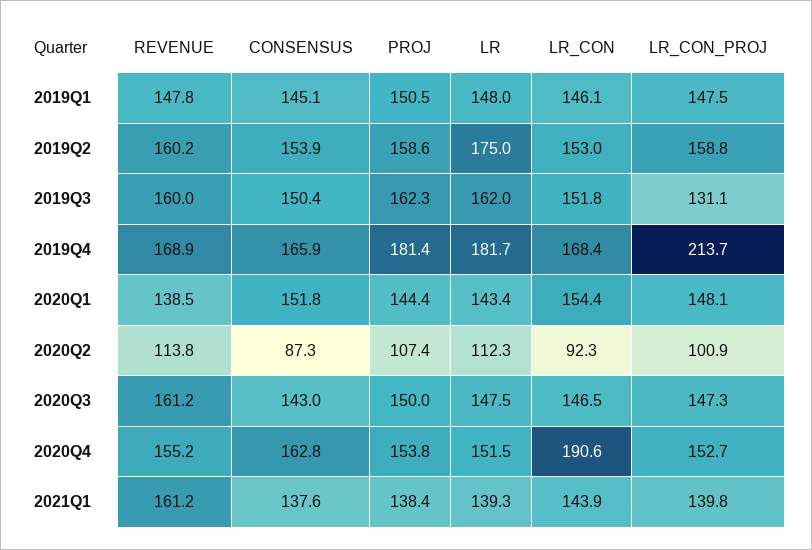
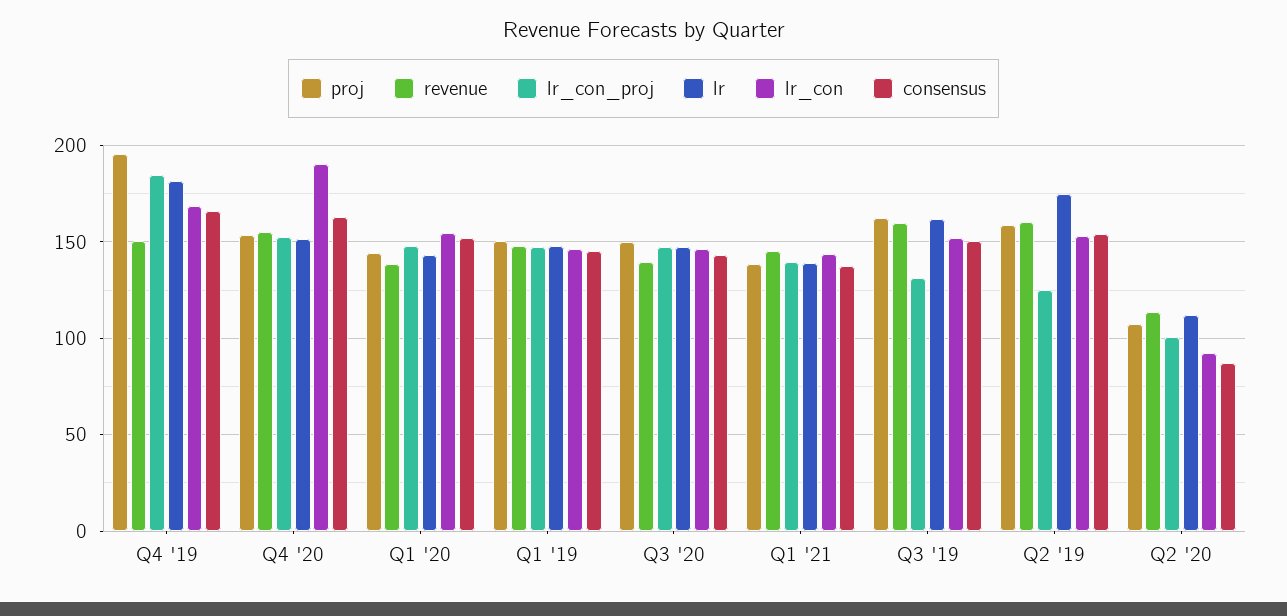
  {
    "REVENUE": {
      "2019Q1": 147.8,
      "2019Q2": 160.2,
      "2019Q3": 160,
-     "2019Q4": 168.9,
+     "2019Q4": 150,
      "2020Q1": 138.5,
      "2020Q2": 113.8,
-     "2020Q3": 161.2,
+     "2020Q3": 140,
      "2020Q4": 155.2,
-     "2021Q1": 161.2
+     "2021Q1": 145
    },
    "CONSENSUS": {
      "2019Q1": 145.1,
      "2019Q2": 153.9,
      "2019Q3": 150.4,
      "2019Q4": 165.9,
      "2020Q1": 151.8,
      "2020Q2": 87.3,
      "2020Q3": 143,
      "2020Q4": 162.8,
      "2021Q1": 137.6
    },
    "PROJ": {
      "2019Q1": 150.5,
      "2019Q2": 158.6,
      "2019Q3": 162.3,
-     "2019Q4": 181.4,
+     "2019Q4": 195,
      "2020Q1": 144.4,
      "2020Q2": 107.4,
      "2020Q3": 150,
      "2020Q4": 153.8,
      "2021Q1": 138.4
    },
    "LR": {
      "2019Q1": 148,
      "2019Q2": 175,
      "2019Q3": 162,
      "2019Q4": 181.7,
      "2020Q1": 143.4,
      "2020Q2": 112.3,
      "2020Q3": 147.5,
      "2020Q4": 151.5,
      "2021Q1": 139.3
    },
    "LR_CON": {
      "2019Q1": 146.1,
      "2019Q2": 153,
      "2019Q3": 151.8,
      "2019Q4": 168.4,
      "2020Q1": 154.4,
      "2020Q2": 92.3,
      "2020Q3": 146.5,
      "2020Q4": 190.6,
      "2021Q1": 143.9
    },
    "LR_CON_PROJ": {
      "2019Q1": 147.5,
-     "2019Q2": 158.8,
+     "2019Q2": 125,
      "2019Q3": 131.1,
-     "2019Q4": 213.7,
+     "2019Q4": 185,
      "2020Q1": 148.1,
      "2020Q2": 100.9,
      "2020Q3": 147.3,
      "2020Q4": 152.7,
      "2021Q1": 139.8
    }
  }

